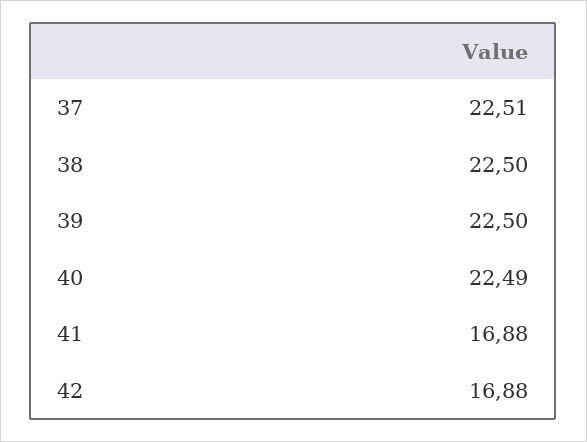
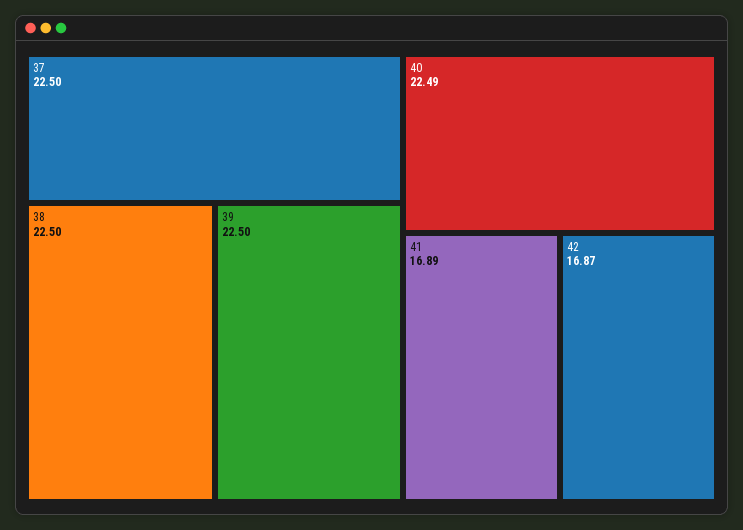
  {
-   "37": 22.51,
+   "37": 22.5,
    "38": 22.5,
    "39": 22.5,
    "40": 22.49,
-   "41": 16.88,
+   "41": 16.89,
-   "42": 16.88
+   "42": 16.87
  }

